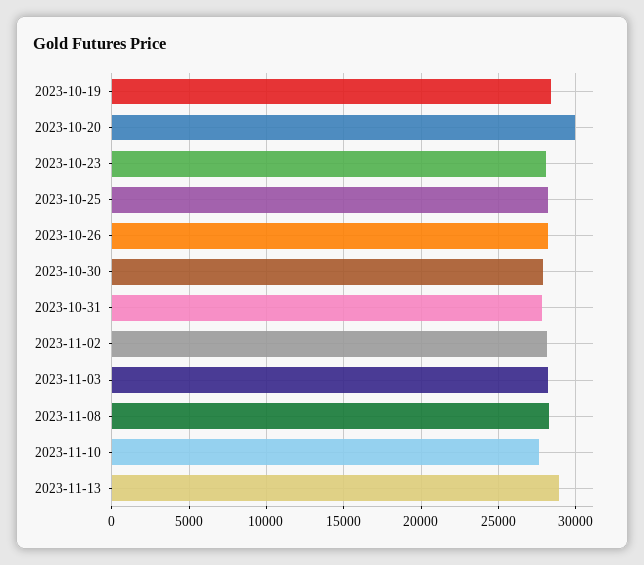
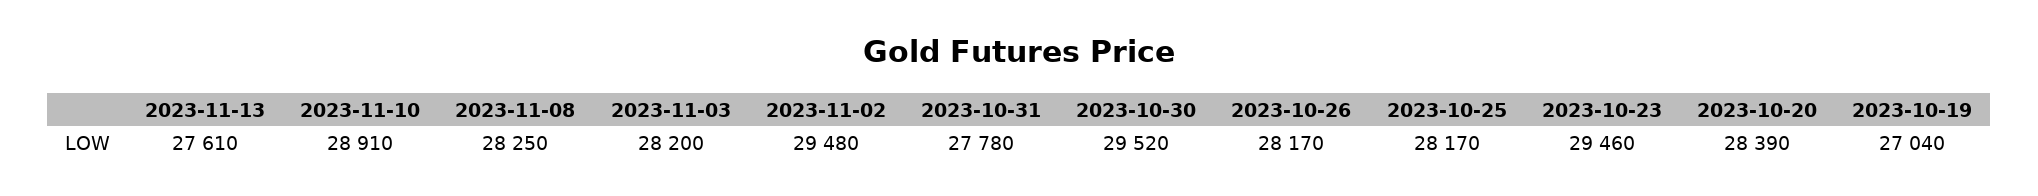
  {
-   "2023-10-19": 28500,
+   "2023-10-19": 27040,
-   "2023-10-20": 30000,
+   "2023-10-20": 28390,
-   "2023-10-23": 28000,
+   "2023-10-23": 29460,
    "2023-10-25": 28170,
    "2023-10-26": 28170,
-   "2023-10-30": 28000,
+   "2023-10-30": 29520,
    "2023-10-31": 27780,
-   "2023-11-02": 28000,
+   "2023-11-02": 29480,
    "2023-11-03": 28200,
    "2023-11-08": 28250,
-   "2023-11-10": 27500,
+   "2023-11-10": 28910,
-   "2023-11-13": 29000
+   "2023-11-13": 27610
  }

